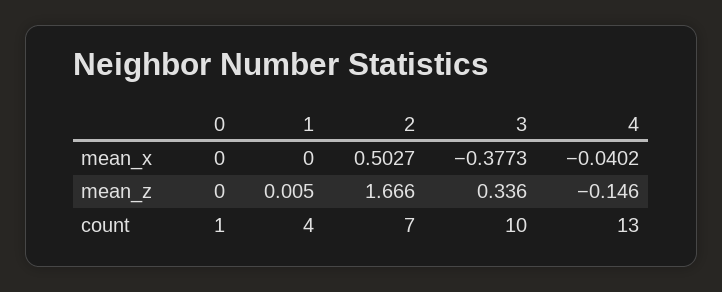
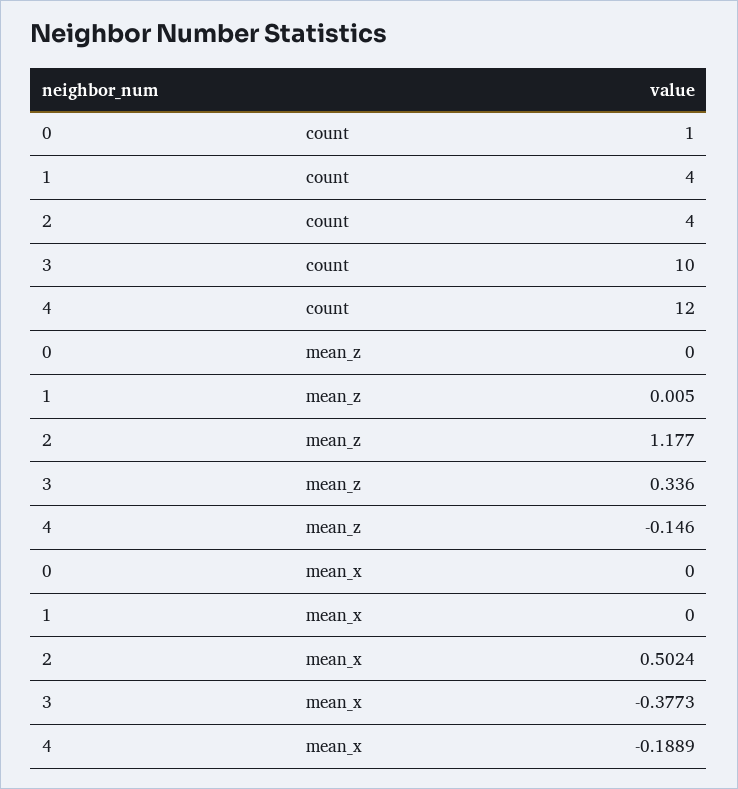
  {
    "0": {
      "mean_x": 0,
      "mean_z": 0,
      "count": 1
    },
    "1": {
      "mean_x": 0,
      "mean_z": 0.005,
      "count": 4
    },
    "2": {
-     "mean_x": 0.5027,
+     "mean_x": 0.5024,
-     "mean_z": 1.666,
+     "mean_z": 1.177,
-     "count": 7
+     "count": 4
    },
    "3": {
      "mean_x": -0.3773,
      "mean_z": 0.336,
      "count": 10
    },
    "4": {
-     "mean_x": -0.0402,
+     "mean_x": -0.1889,
      "mean_z": -0.146,
-     "count": 13
+     "count": 12
    }
  }

